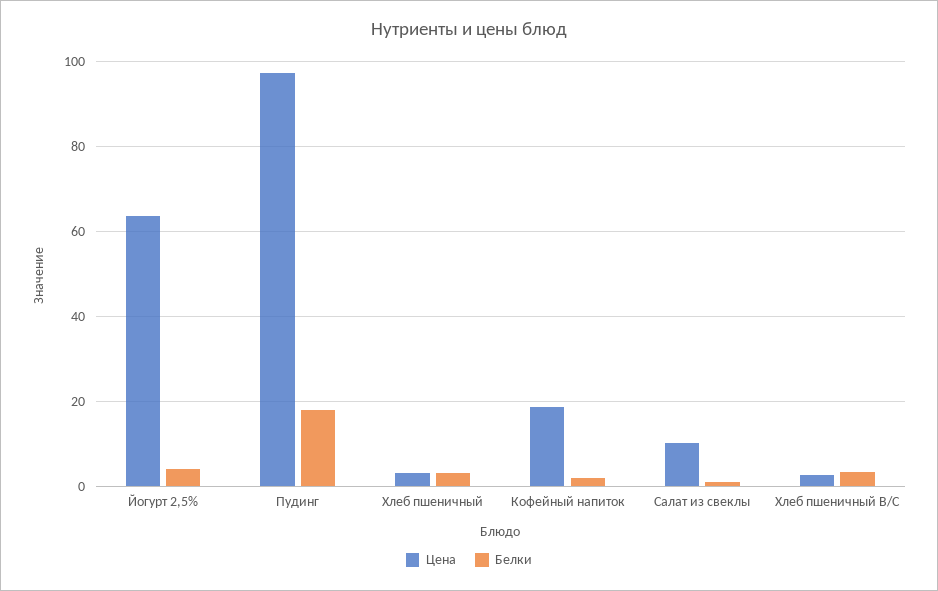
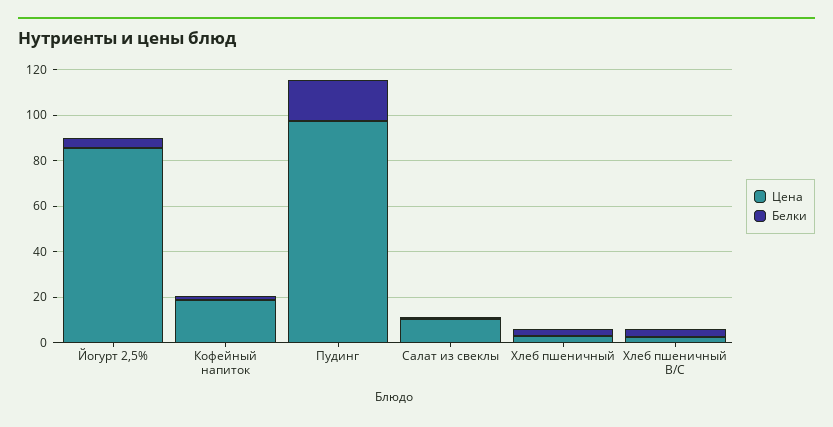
  {
    "Цена": {
-     "Йогурт 2,5%": 64,
+     "Йогурт 2,5%": 85,
      "Пудинг": 98,
      "Хлеб пшеничный": 4,
      "Кофейный напиток": 18,
      "Салат из свеклы": 10,
      "Хлеб пшеничный В/С": 2
    },
    "Белки": {
      "Йогурт 2,5%": 4,
      "Пудинг": 18,
      "Хлеб пшеничный": 4,
      "Кофейный напиток": 2,
      "Салат из свеклы": 2,
      "Хлеб пшеничный В/С": 4
    }
  }

